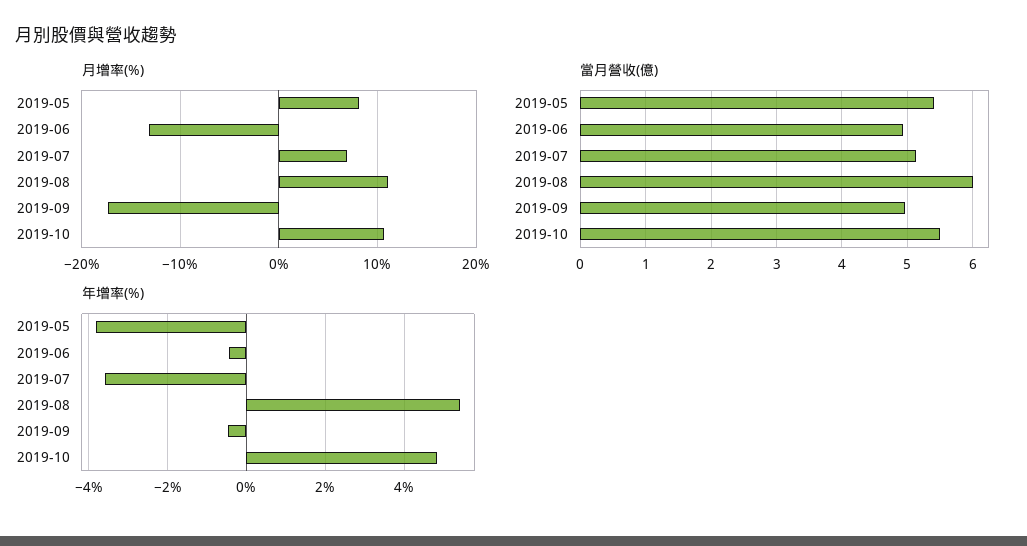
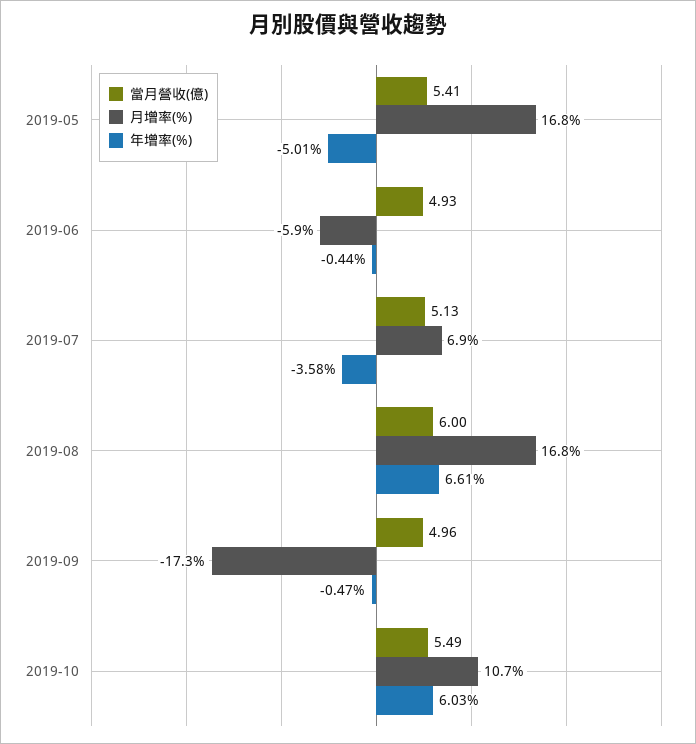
  {
    "月增率(%)": {
-     "2019-05": 8,
+     "2019-05": 16.8,
-     "2019-06": -13,
+     "2019-06": -5.9,
      "2019-07": 6.9,
-     "2019-08": 11,
+     "2019-08": 16.8,
      "2019-09": -17.3,
      "2019-10": 10.7
    },
    "當月營收(億)": {
      "2019-05": 5.41,
      "2019-06": 4.93,
      "2019-07": 5.13,
      "2019-08": 6,
      "2019-09": 4.96,
      "2019-10": 5.49
    },
    "年增率(%)": {
-     "2019-05": -3.8,
+     "2019-05": -5.01,
      "2019-06": -0.44,
      "2019-07": -3.58,
-     "2019-08": 5.4,
+     "2019-08": 6.61,
      "2019-09": -0.47,
-     "2019-10": 4.8
+     "2019-10": 6.03
    }
  }

